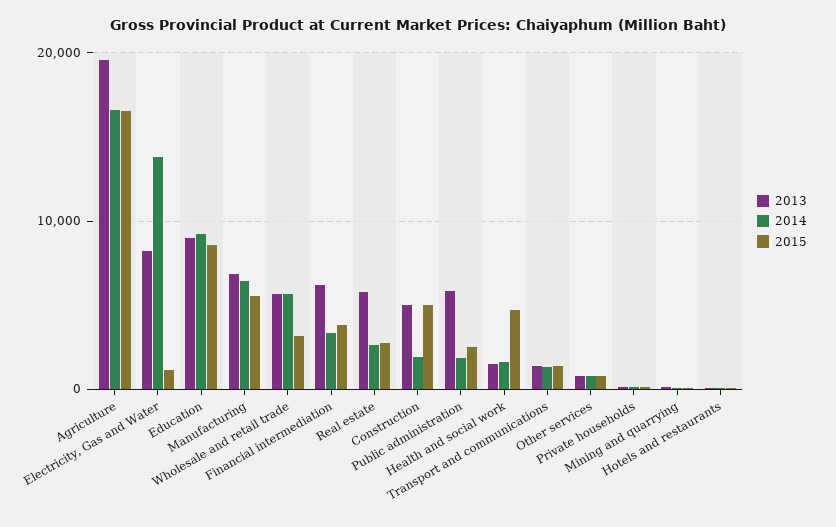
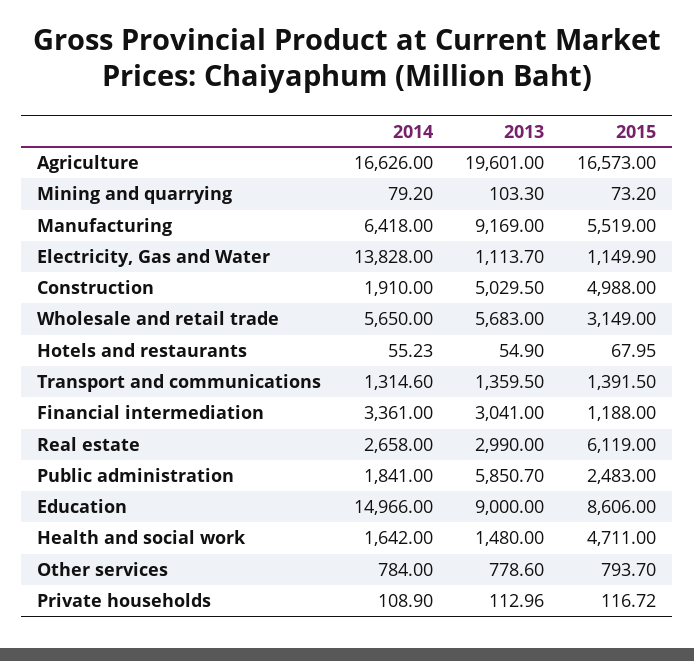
  {
    "2013": {
      "Agriculture": 19601,
-     "Electricity, Gas and Water": 8000,
+     "Electricity, Gas and Water": 1113.7,
      "Education": 9000,
-     "Manufacturing": 7000,
+     "Manufacturing": 9169,
      "Wholesale and retail trade": 5683,
-     "Financial intermediation": 6000,
+     "Financial intermediation": 3041,
-     "Real estate": 6000,
+     "Real estate": 2990,
      "Construction": 5029.5,
      "Public administration": 5850.7,
      "Health and social work": 1480,
      "Transport and communications": 1359.5,
      "Other services": 778.6,
      "Private households": 112.96,
      "Mining and quarrying": 103.3,
      "Hotels and restaurants": 54.9
    },
    "2014": {
      "Agriculture": 16626,
      "Electricity, Gas and Water": 13828,
-     "Education": 9000,
+     "Education": 14966,
      "Manufacturing": 6418,
      "Wholesale and retail trade": 5650,
      "Financial intermediation": 3361,
      "Real estate": 2658,
      "Construction": 1910,
      "Public administration": 1841,
      "Health and social work": 1642,
      "Transport and communications": 1314.6,
      "Other services": 784,
      "Private households": 108.9,
      "Mining and quarrying": 79.2,
      "Hotels and restaurants": 55.23
    },
    "2015": {
      "Agriculture": 16573,
      "Electricity, Gas and Water": 1149.9,
      "Education": 8606,
      "Manufacturing": 5519,
      "Wholesale and retail trade": 3149,
-     "Financial intermediation": 4000,
+     "Financial intermediation": 1188,
-     "Real estate": 3000,
+     "Real estate": 6119,
      "Construction": 4988,
      "Public administration": 2483,
      "Health and social work": 4711,
      "Transport and communications": 1391.5,
      "Other services": 793.7,
      "Private households": 116.72,
      "Mining and quarrying": 73.2,
      "Hotels and restaurants": 67.95
    }
  }

